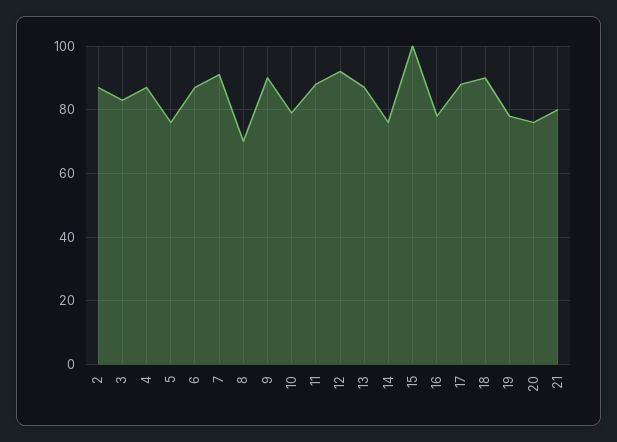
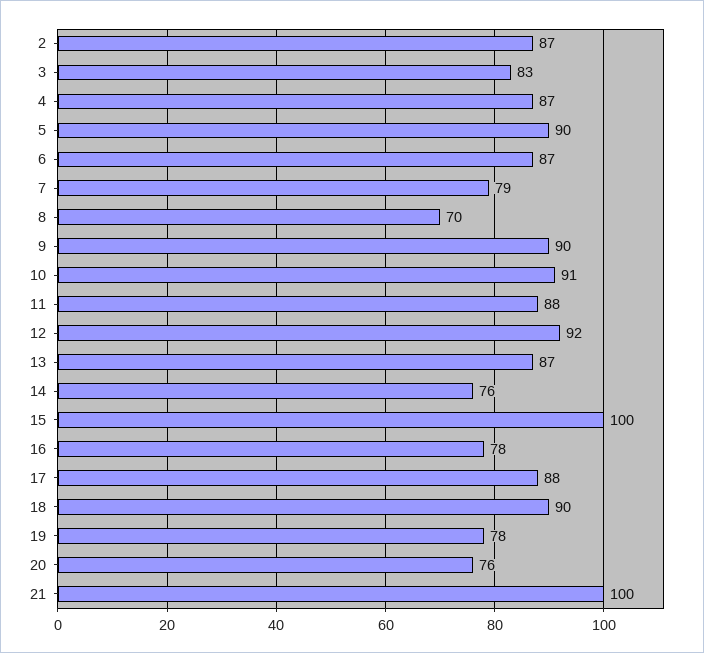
  {
    "2": 87,
    "3": 83,
    "4": 87,
-   "5": 75,
+   "5": 90,
    "6": 87,
-   "7": 90,
+   "7": 79,
    "8": 70,
    "9": 90,
-   "10": 80,
+   "10": 91,
    "11": 88,
    "12": 92,
    "13": 87,
    "14": 76,
    "15": 100,
    "16": 78,
    "17": 88,
    "18": 90,
    "19": 78,
    "20": 76,
-   "21": 80
+   "21": 100
  }

